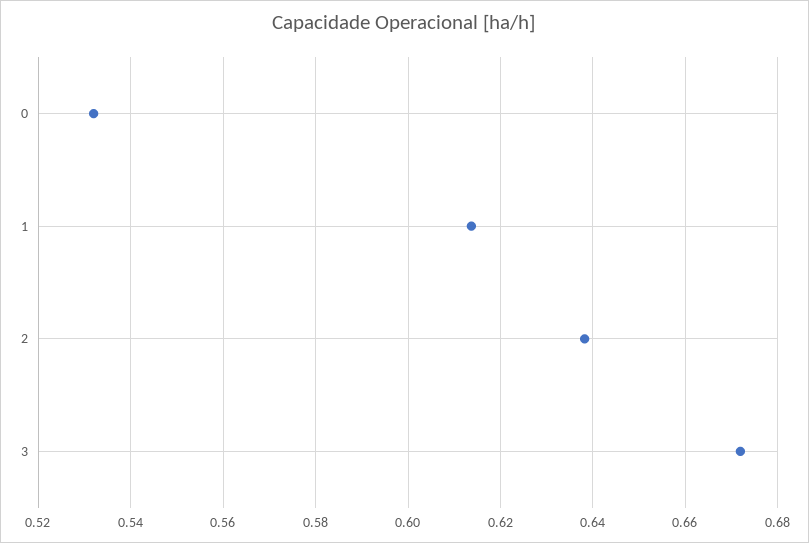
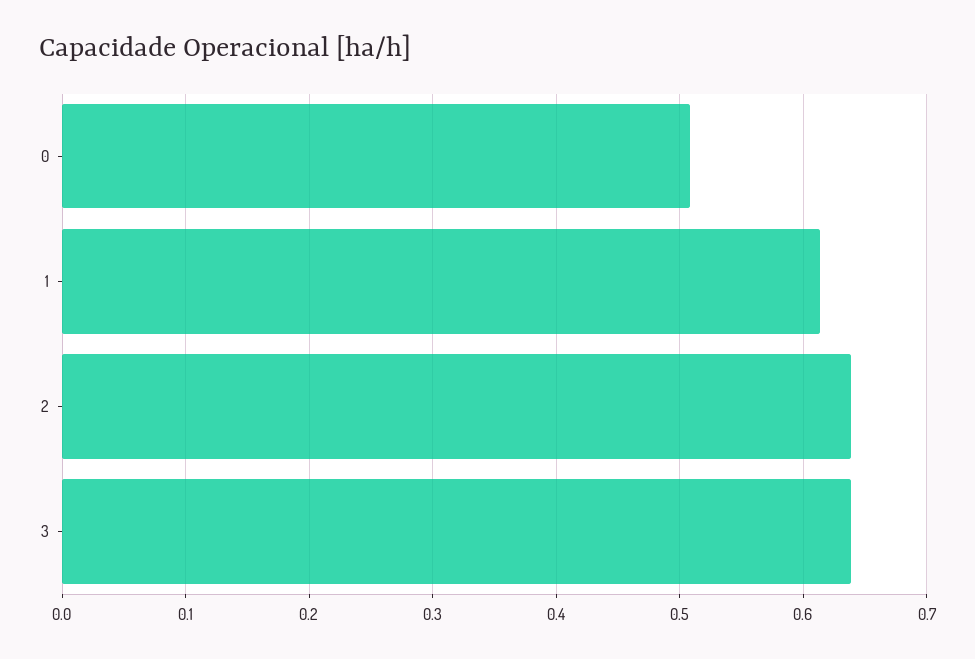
  {
-   "0": 0.532,
+   "0": 0.51,
    "1": 0.614,
    "2": 0.638,
-   "3": 0.672
+   "3": 0.64
  }

